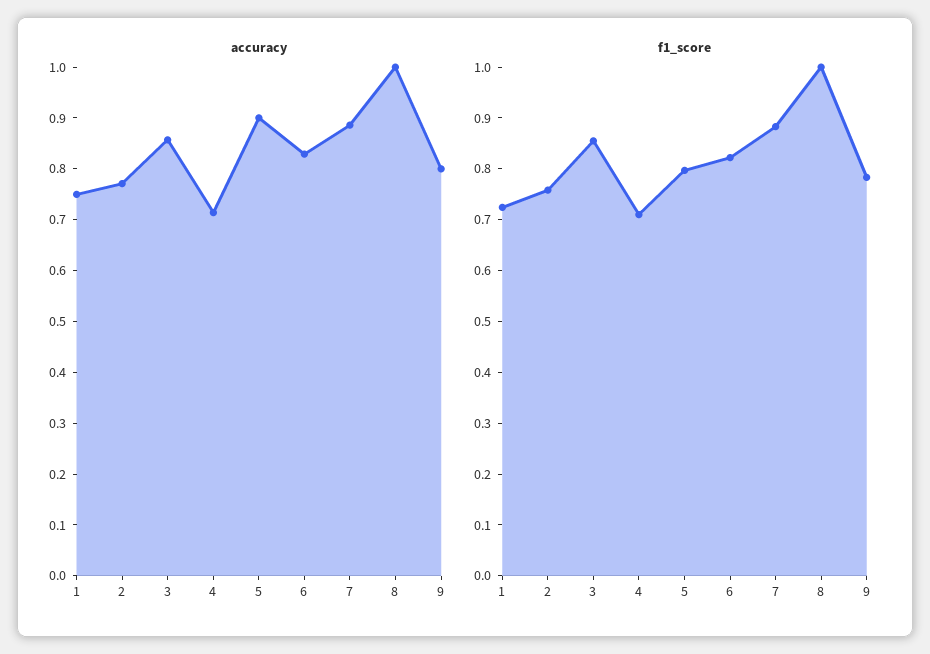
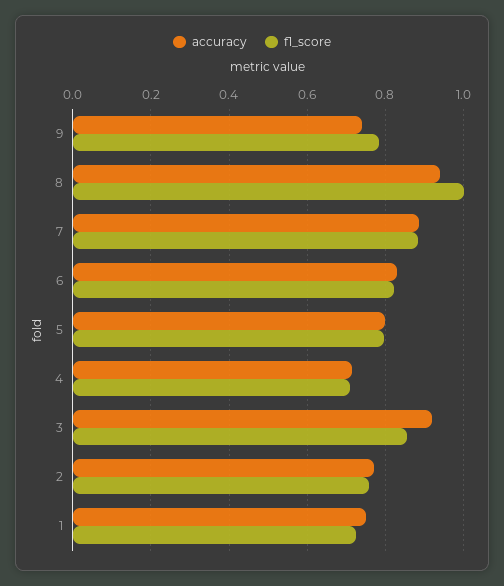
  {
    "accuracy": {
      "1": 0.76,
      "2": 0.78,
-     "3": 0.86,
+     "3": 0.92,
      "4": 0.72,
-     "5": 0.9,
+     "5": 0.8,
      "6": 0.82,
      "7": 0.88,
-     "8": 1,
+     "8": 0.94,
-     "9": 0.8
+     "9": 0.74
    },
    "f1_score": {
      "1": 0.72,
      "2": 0.76,
      "3": 0.86,
      "4": 0.72,
      "5": 0.8,
      "6": 0.82,
      "7": 0.88,
      "8": 1,
      "9": 0.78
    }
  }

